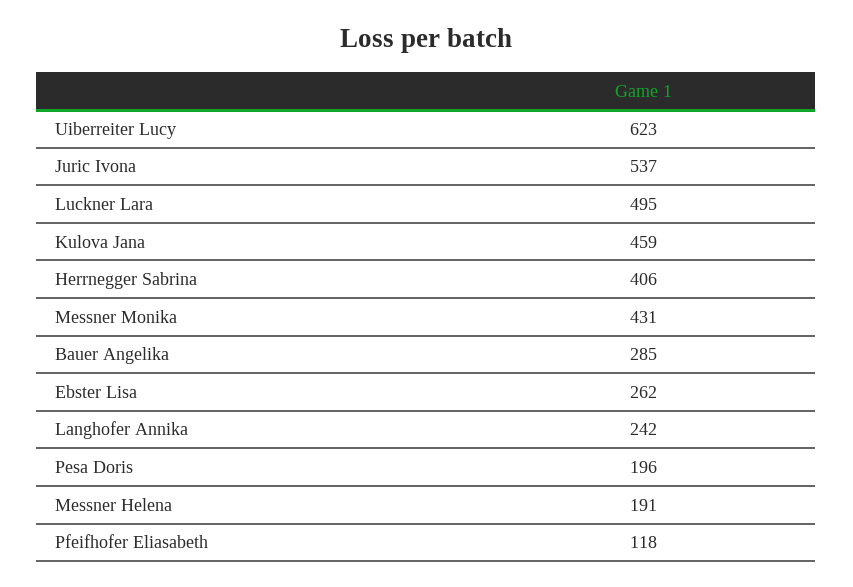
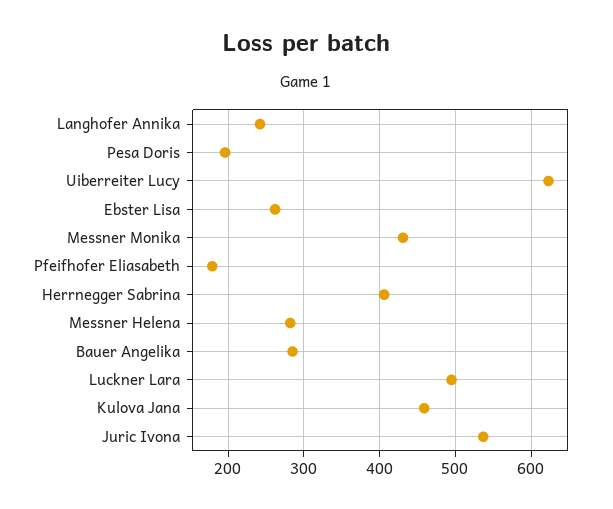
  {
    "Uiberreiter Lucy": 623,
    "Juric Ivona": 537,
    "Luckner Lara": 495,
    "Kulova Jana": 459,
    "Herrnegger Sabrina": 406,
    "Messner Monika": 431,
    "Bauer Angelika": 285,
    "Ebster Lisa": 262,
    "Langhofer Annika": 242,
    "Pesa Doris": 196,
-   "Messner Helena": 191,
+   "Messner Helena": 280,
-   "Pfeifhofer Eliasabeth": 118
+   "Pfeifhofer Eliasabeth": 180
  }

